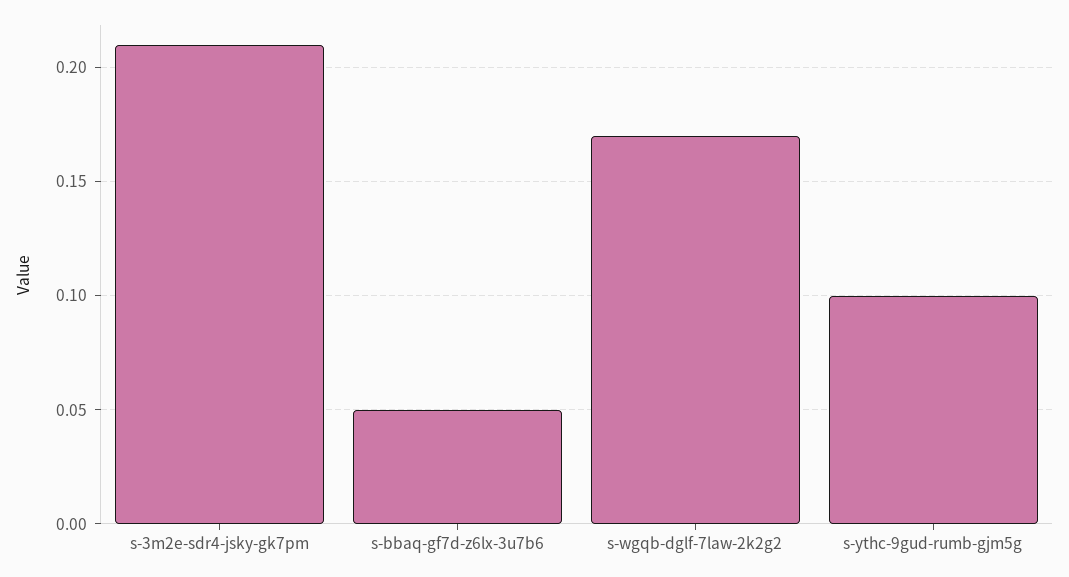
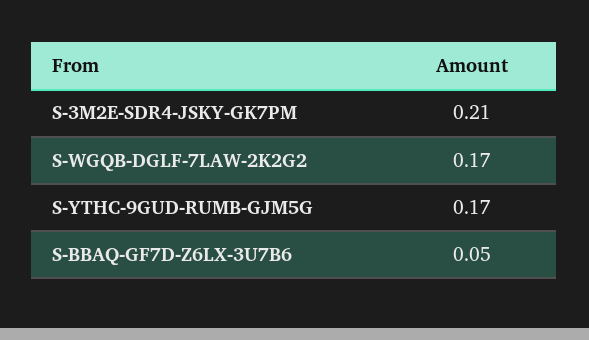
  {
    "s-3m2e-sdr4-jsky-gk7pm": 0.21,
    "s-bbaq-gf7d-z6lx-3u7b6": 0.05,
    "s-wgqb-dglf-7law-2k2g2": 0.17,
-   "s-ythc-9gud-rumb-gjm5g": 0.1
+   "s-ythc-9gud-rumb-gjm5g": 0.17
  }

